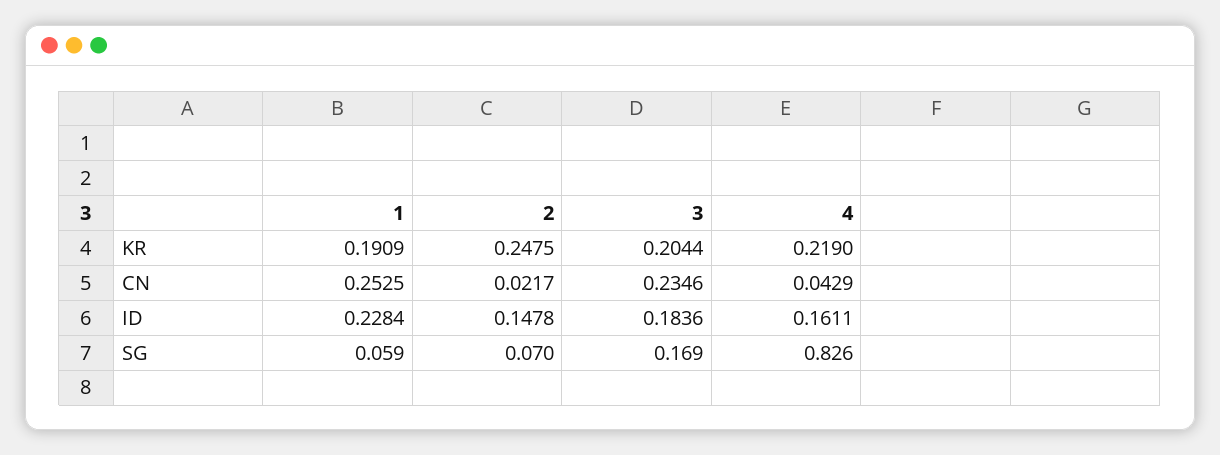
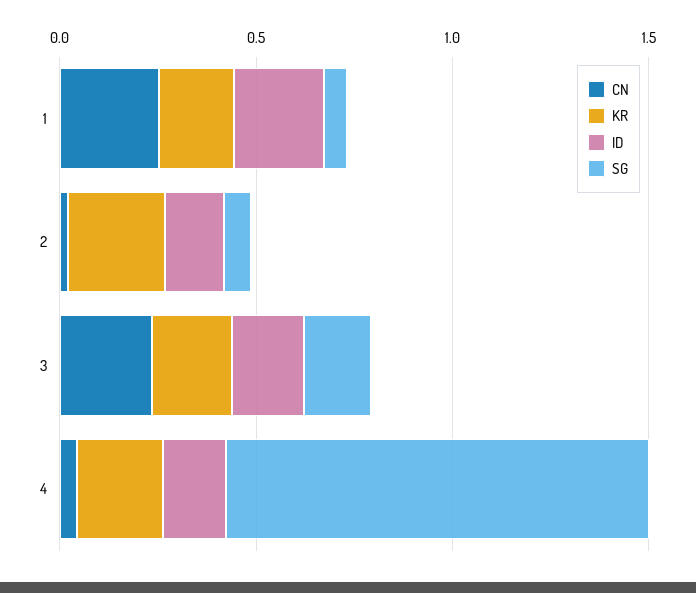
  {
    "KR": {
      "1": 0.1909,
      "2": 0.2475,
      "3": 0.2044,
      "4": 0.219
    },
    "CN": {
      "1": 0.2525,
      "2": 0.0217,
      "3": 0.2346,
      "4": 0.0429
    },
    "ID": {
      "1": 0.2284,
      "2": 0.1478,
      "3": 0.1836,
      "4": 0.1611
    },
    "SG": {
      "1": 0.059,
      "2": 0.07,
      "3": 0.169,
-     "4": 0.826
+     "4": 1.1
    }
  }

